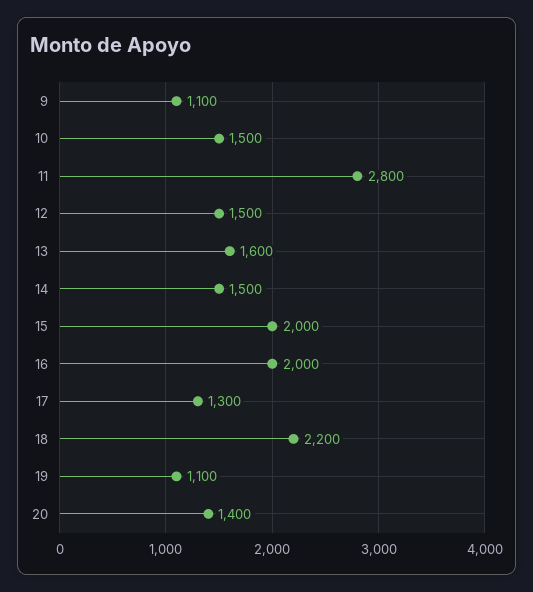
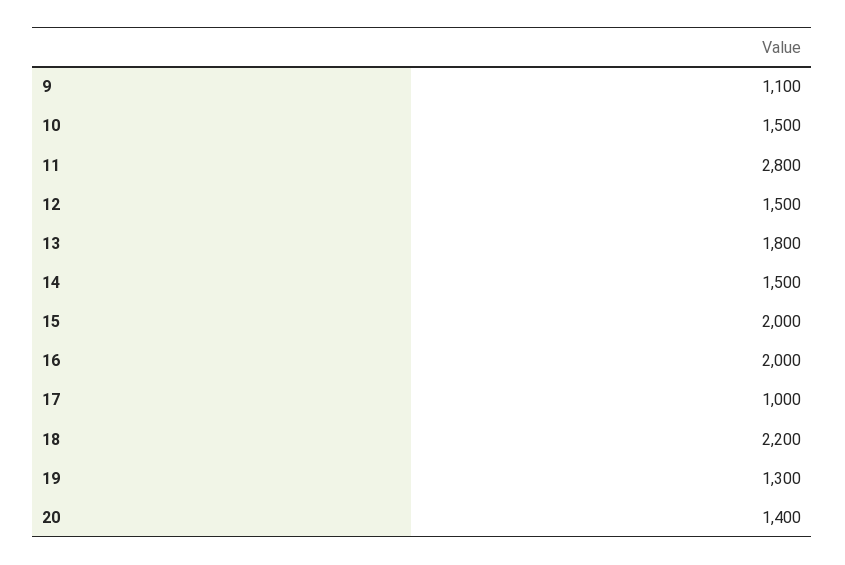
  {
    "9": 1100,
    "10": 1500,
    "11": 2800,
    "12": 1500,
-   "13": 1600,
+   "13": 1800,
    "14": 1500,
    "15": 2000,
    "16": 2000,
-   "17": 1300,
+   "17": 1000,
    "18": 2200,
-   "19": 1100,
+   "19": 1300,
    "20": 1400
  }

